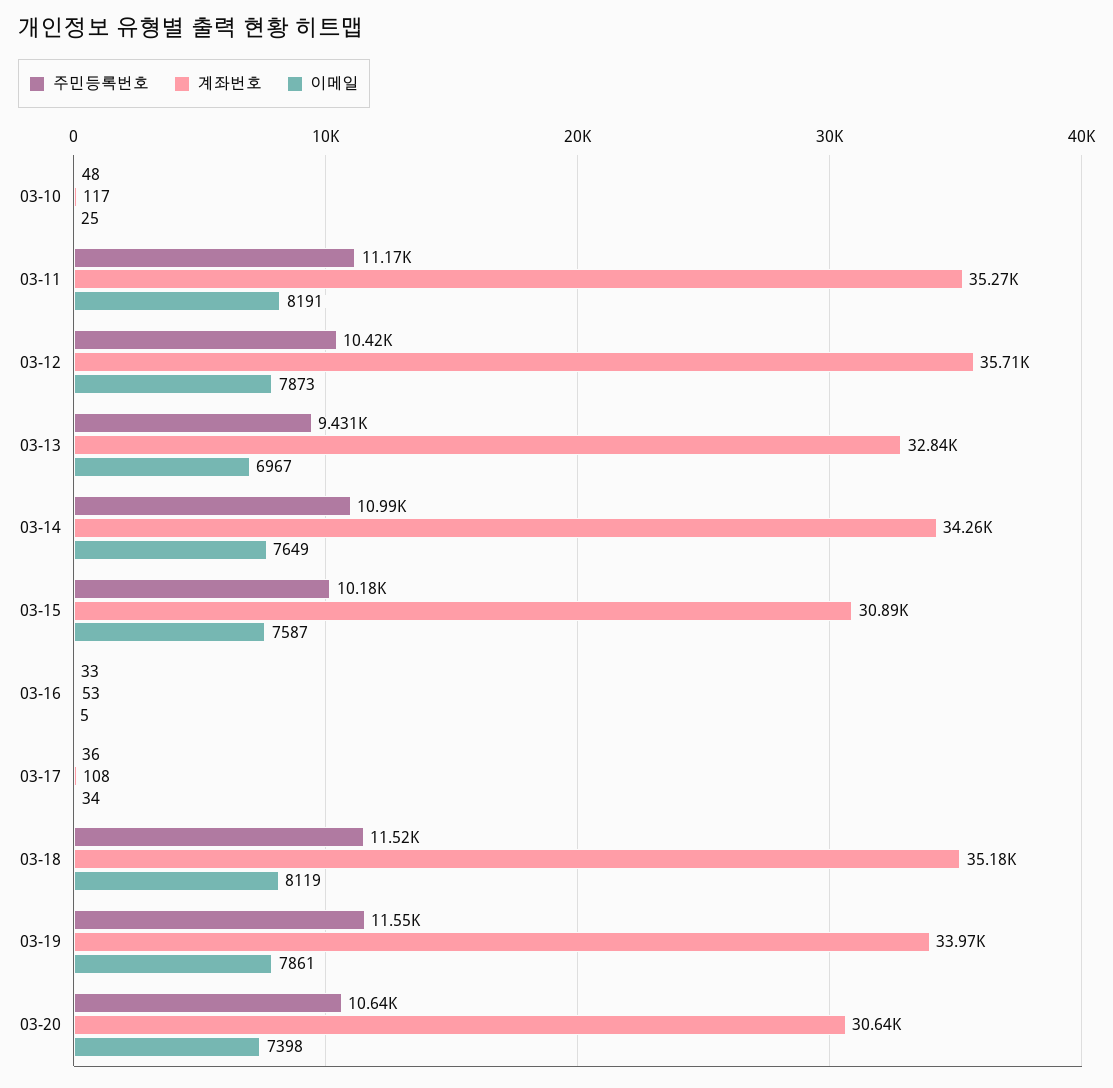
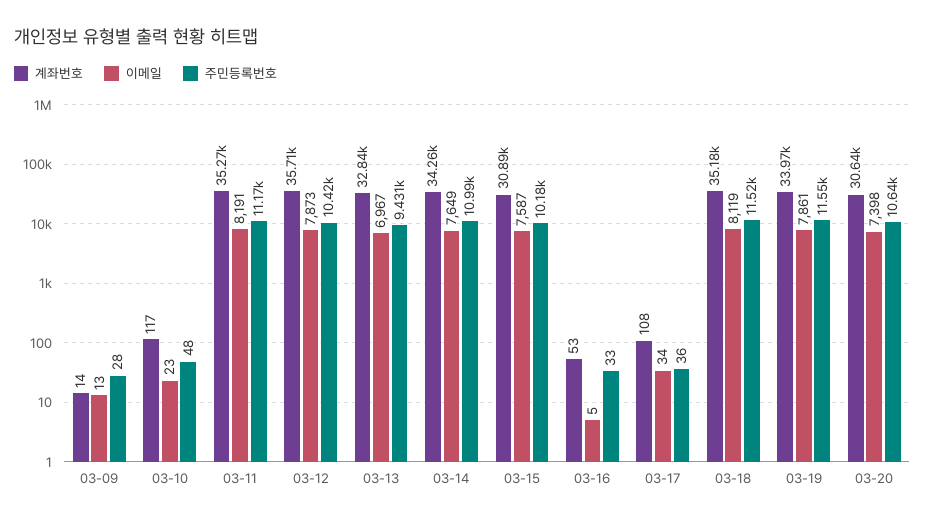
  {
    "주민등록번호": {
      "03-10": 48,
      "03-11": 11170,
      "03-12": 10420,
      "03-13": 9431,
      "03-14": 10990,
      "03-15": 10180,
      "03-16": 33,
      "03-17": 36,
      "03-18": 11520,
      "03-19": 11550,
-     "03-20": 10640
+     "03-20": 10640,
+     "03-09": 28
    },
    "계좌번호": {
      "03-10": 117,
      "03-11": 35270,
      "03-12": 35710,
      "03-13": 32840,
      "03-14": 34260,
      "03-15": 30890,
      "03-16": 53,
      "03-17": 108,
      "03-18": 35180,
      "03-19": 33970,
-     "03-20": 30640
+     "03-20": 30640,
+     "03-09": 14
    },
    "이메일": {
-     "03-10": 25,
+     "03-10": 23,
      "03-11": 8191,
      "03-12": 7873,
      "03-13": 6967,
      "03-14": 7649,
      "03-15": 7587,
      "03-16": 5,
      "03-17": 34,
      "03-18": 8119,
      "03-19": 7861,
-     "03-20": 7398
+     "03-20": 7398,
+     "03-09": 13
    }
  }

